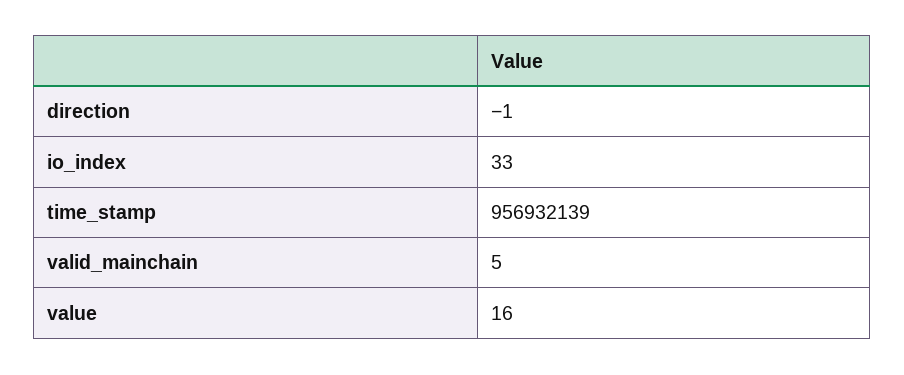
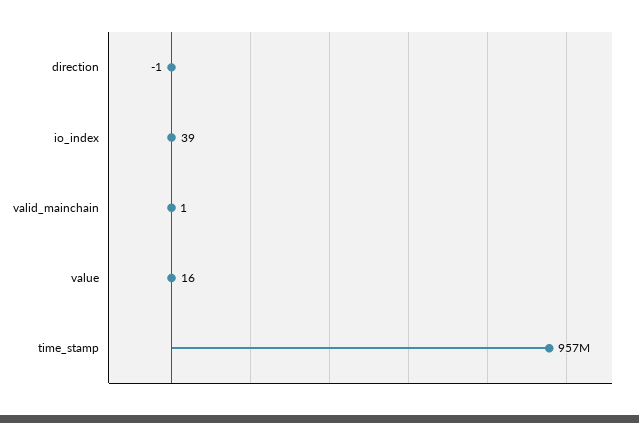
  {
    "direction": -1,
-   "io_index": 33,
+   "io_index": 39,
    "time_stamp": 956932139,
-   "valid_mainchain": 5,
+   "valid_mainchain": 1,
    "value": 16
  }

